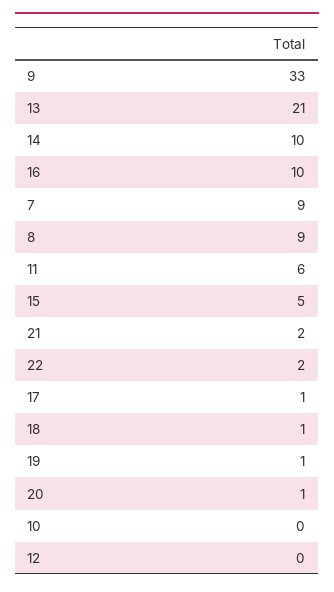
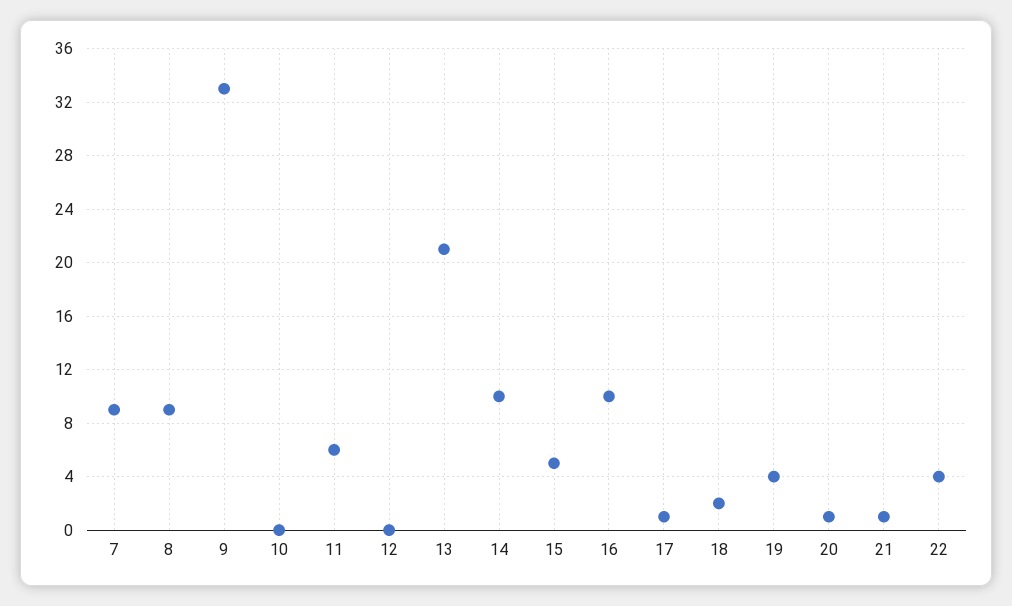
  {
    "9": 33,
    "13": 21,
    "14": 10,
    "16": 10,
    "7": 9,
    "8": 9,
    "11": 6,
    "15": 5,
-   "21": 2,
+   "21": 1,
-   "22": 2,
+   "22": 4,
    "17": 1,
-   "18": 1,
+   "18": 2,
-   "19": 1,
+   "19": 4,
    "20": 1,
    "10": 0,
    "12": 0
  }

